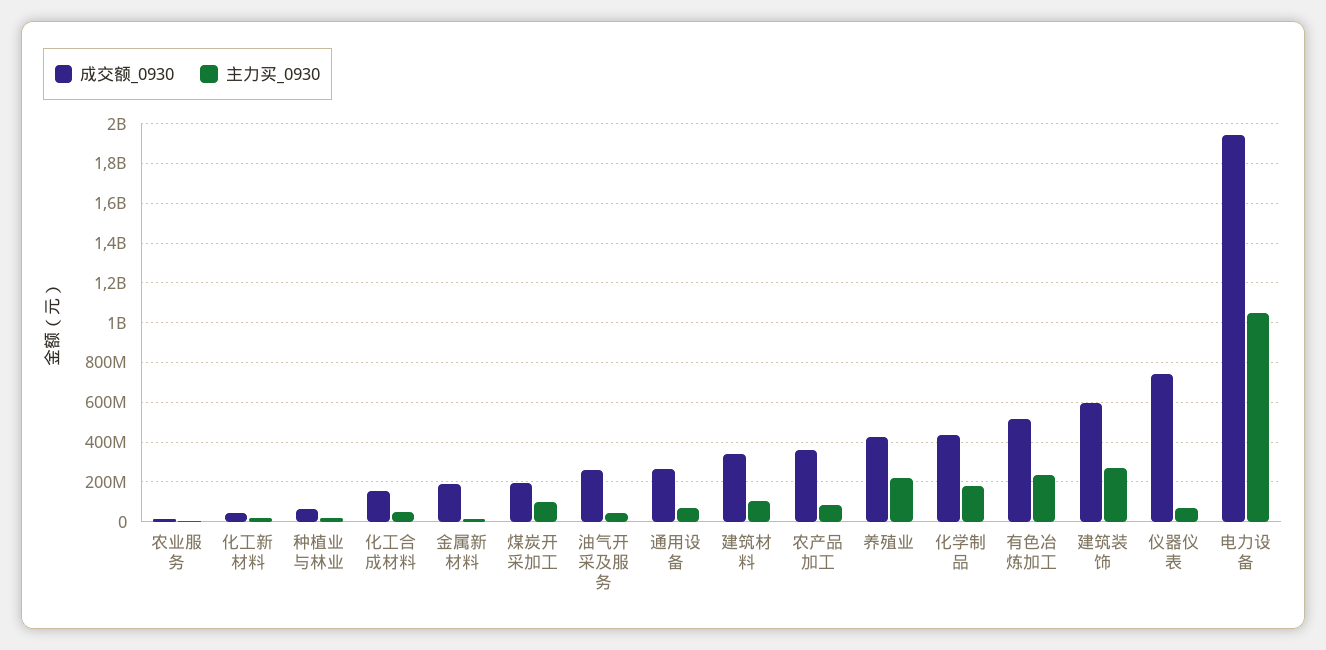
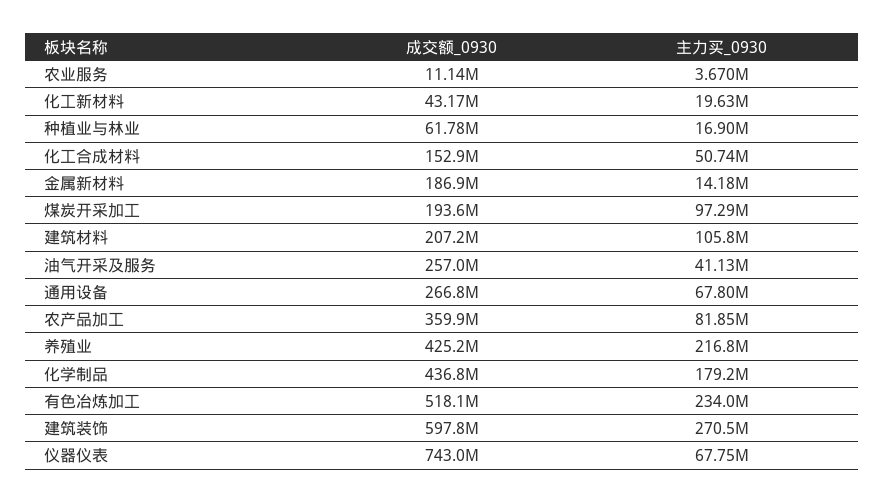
  {
    "成交额_0930": {
      "农业服务": 11140000,
      "化工新材料": 43170000,
      "种植业与林业": 61780000,
      "化工合成材料": 152900000,
      "金属新材料": 186900000,
      "煤炭开采加工": 193600000,
      "油气开采及服务": 257000000,
      "通用设备": 266800000,
-     "建筑材料": 350000000,
+     "建筑材料": 207200000,
      "农产品加工": 359900000,
      "养殖业": 425200000,
      "化学制品": 436800000,
      "有色冶炼加工": 518100000,
      "建筑装饰": 597800000,
-     "仪器仪表": 743000000,
+     "仪器仪表": 743000000
-     "电力设备": 1950000000
    },
    "主力买_0930": {
      "农业服务": 3670000,
      "化工新材料": 19630000,
      "种植业与林业": 16900000,
      "化工合成材料": 50740000,
      "金属新材料": 14180000,
      "煤炭开采加工": 97290000,
      "油气开采及服务": 41130000,
      "通用设备": 67800000,
      "建筑材料": 105800000,
      "农产品加工": 81850000,
      "养殖业": 216800000,
      "化学制品": 179200000,
      "有色冶炼加工": 234000000,
      "建筑装饰": 270500000,
-     "仪器仪表": 67750000,
+     "仪器仪表": 67750000
-     "电力设备": 1050000000
    }
  }

